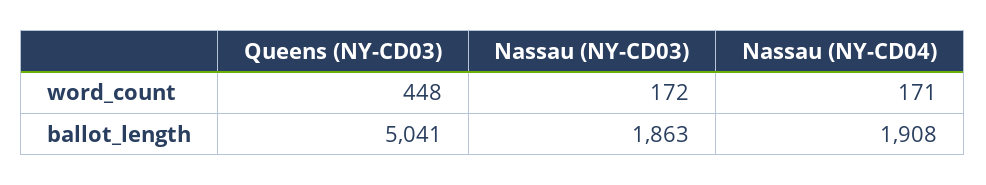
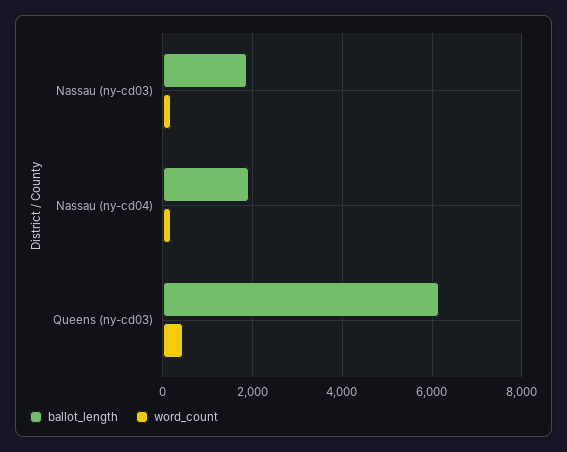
  {
    "word_count": {
      "Queens (NY-CD03)": 448,
      "Nassau (NY-CD03)": 172,
      "Nassau (NY-CD04)": 171
    },
    "ballot_length": {
-     "Queens (NY-CD03)": 5041,
+     "Queens (NY-CD03)": 6200,
      "Nassau (NY-CD03)": 1863,
      "Nassau (NY-CD04)": 1908
    }
  }

